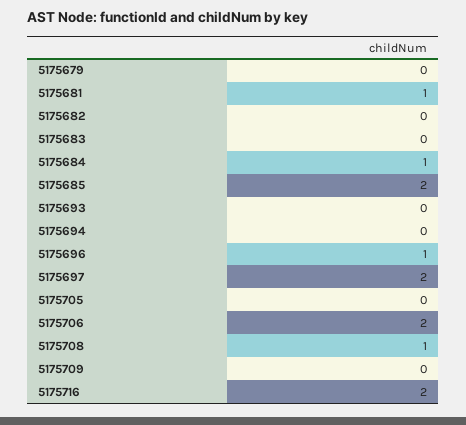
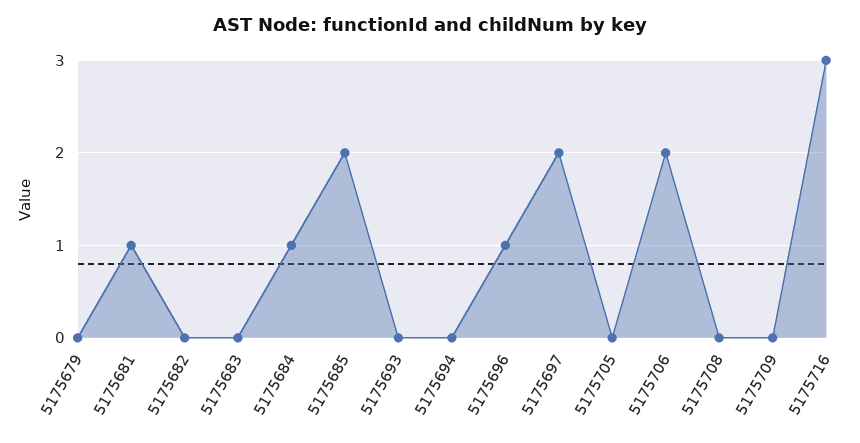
  {
    "5175679": 0,
    "5175681": 1,
    "5175682": 0,
    "5175683": 0,
    "5175684": 1,
    "5175685": 2,
    "5175693": 0,
    "5175694": 0,
    "5175696": 1,
    "5175697": 2,
    "5175705": 0,
    "5175706": 2,
-   "5175708": 1,
+   "5175708": 0,
    "5175709": 0,
-   "5175716": 2
+   "5175716": 3
  }

